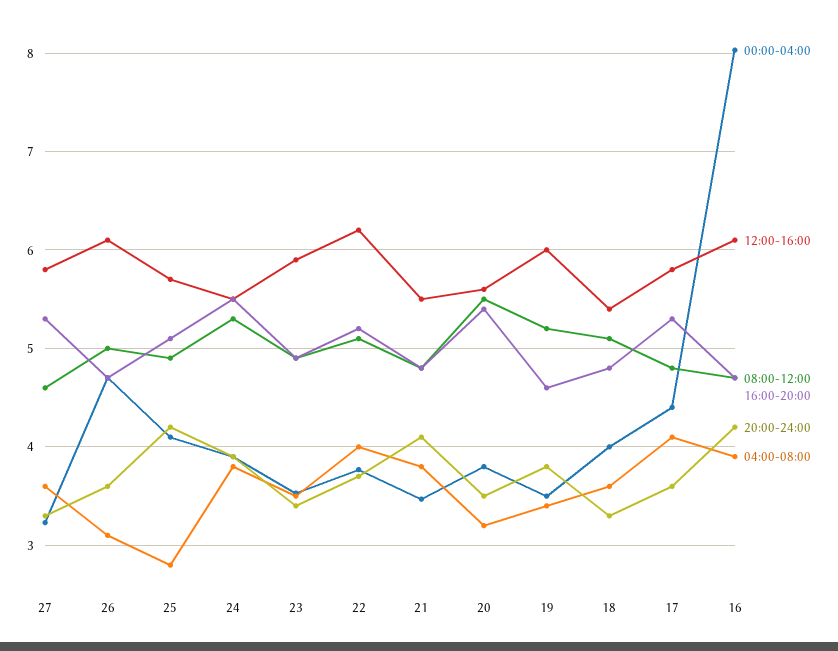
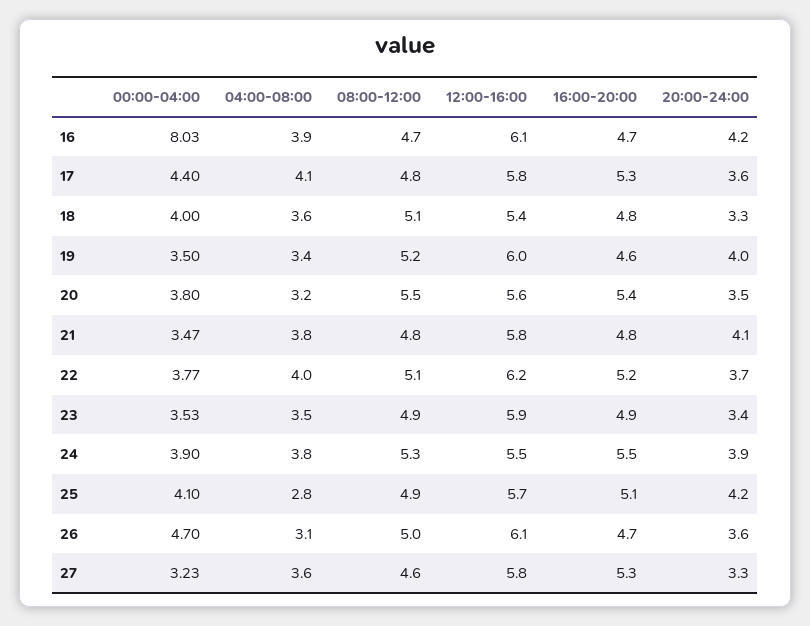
  {
    "00:00-04:00": {
      "27": 3.23,
      "26": 4.7,
      "25": 4.1,
      "24": 3.9,
      "23": 3.53,
      "22": 3.77,
      "21": 3.47,
      "20": 3.8,
      "19": 3.5,
      "18": 4,
      "17": 4.4,
      "16": 8.03
    },
    "12:00-16:00": {
      "27": 5.8,
      "26": 6.1,
      "25": 5.7,
      "24": 5.5,
      "23": 5.9,
      "22": 6.2,
-     "21": 5.5,
+     "21": 5.8,
      "20": 5.6,
      "19": 6,
      "18": 5.4,
      "17": 5.8,
      "16": 6.1
    },
    "08:00-12:00": {
      "27": 4.6,
      "26": 5,
      "25": 4.9,
      "24": 5.3,
      "23": 4.9,
      "22": 5.1,
      "21": 4.8,
      "20": 5.5,
      "19": 5.2,
      "18": 5.1,
      "17": 4.8,
      "16": 4.7
    },
    "16:00-20:00": {
      "27": 5.3,
      "26": 4.7,
      "25": 5.1,
      "24": 5.5,
      "23": 4.9,
      "22": 5.2,
      "21": 4.8,
      "20": 5.4,
      "19": 4.6,
      "18": 4.8,
      "17": 5.3,
      "16": 4.7
    },
    "20:00-24:00": {
      "27": 3.3,
      "26": 3.6,
      "25": 4.2,
      "24": 3.9,
      "23": 3.4,
      "22": 3.7,
      "21": 4.1,
      "20": 3.5,
-     "19": 3.8,
+     "19": 4,
      "18": 3.3,
      "17": 3.6,
      "16": 4.2
    },
    "04:00-08:00": {
      "27": 3.6,
      "26": 3.1,
      "25": 2.8,
      "24": 3.8,
      "23": 3.5,
      "22": 4,
      "21": 3.8,
      "20": 3.2,
      "19": 3.4,
      "18": 3.6,
      "17": 4.1,
      "16": 3.9
    }
  }

